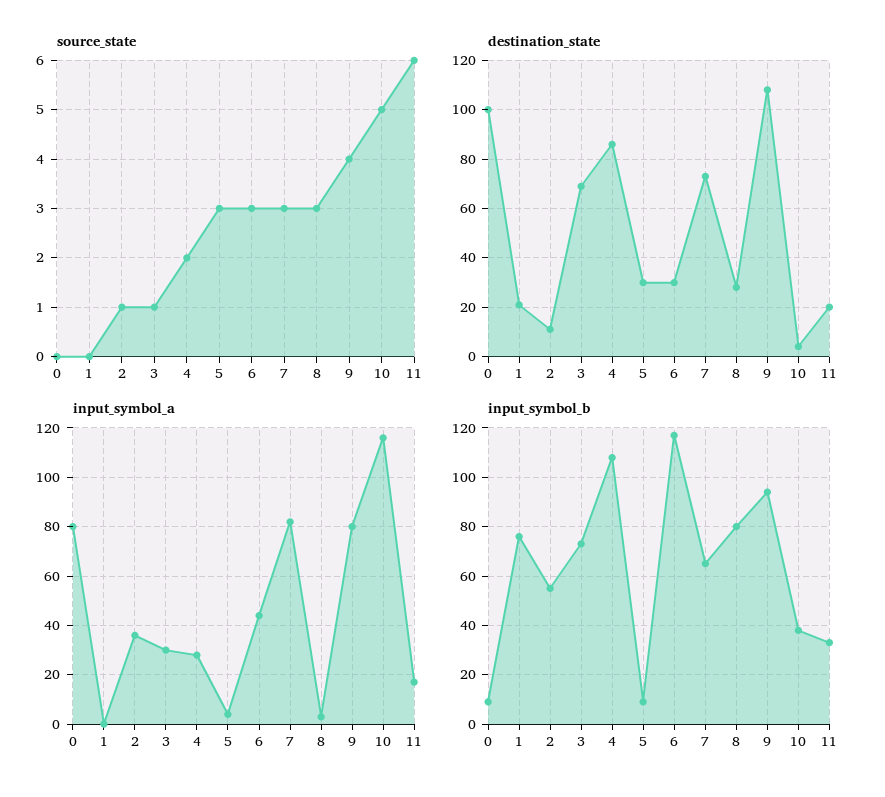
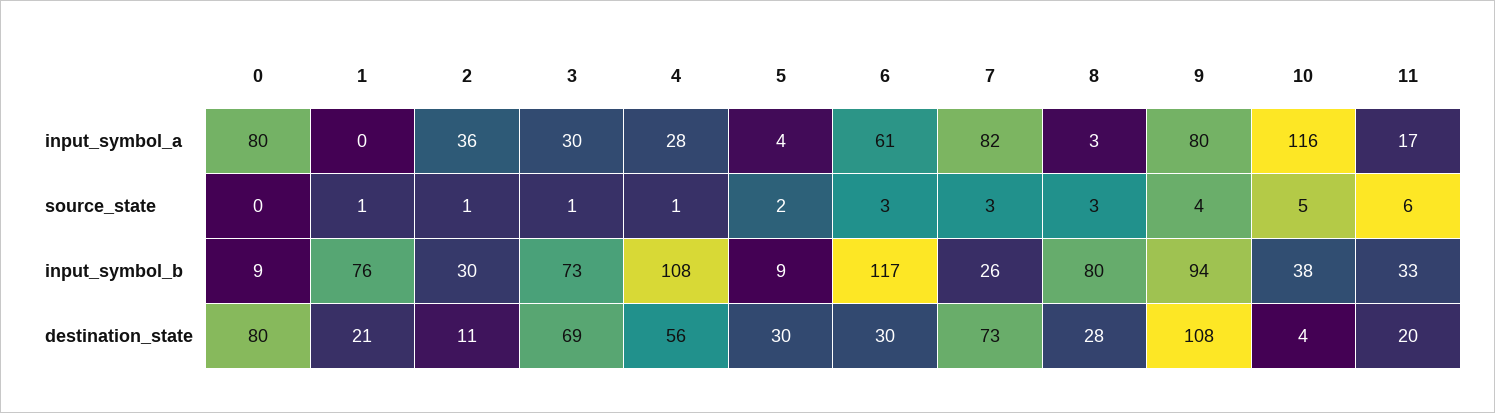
  {
    "source_state": {
      "0": 0,
-     "1": 0,
+     "1": 1,
      "2": 1,
      "3": 1,
-     "4": 2,
+     "4": 1,
-     "5": 3,
+     "5": 2,
      "6": 3,
      "7": 3,
      "8": 3,
      "9": 4,
      "10": 5,
      "11": 6
    },
    "destination_state": {
-     "0": 100,
+     "0": 80,
      "1": 21,
      "2": 11,
      "3": 69,
-     "4": 85,
+     "4": 56,
      "5": 30,
      "6": 30,
      "7": 73,
      "8": 28,
      "9": 108,
      "10": 4,
      "11": 20
    },
    "input_symbol_a": {
      "0": 80,
      "1": 0,
      "2": 36,
      "3": 30,
      "4": 28,
      "5": 4,
-     "6": 45,
+     "6": 61,
      "7": 82,
      "8": 3,
      "9": 80,
      "10": 116,
      "11": 17
    },
    "input_symbol_b": {
      "0": 9,
      "1": 76,
-     "2": 55,
+     "2": 30,
      "3": 73,
      "4": 108,
      "5": 9,
      "6": 117,
-     "7": 65,
+     "7": 26,
      "8": 80,
      "9": 94,
      "10": 38,
      "11": 33
    }
  }

